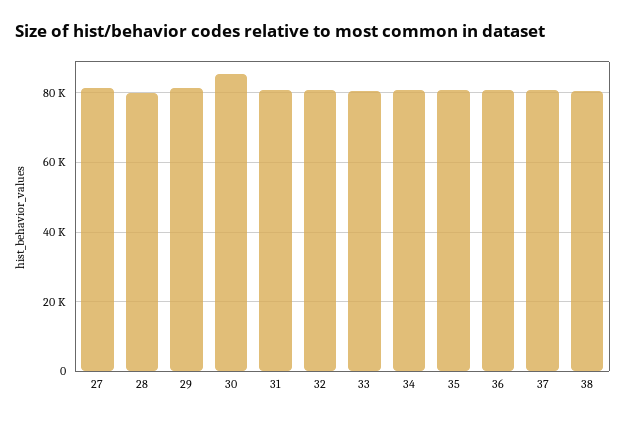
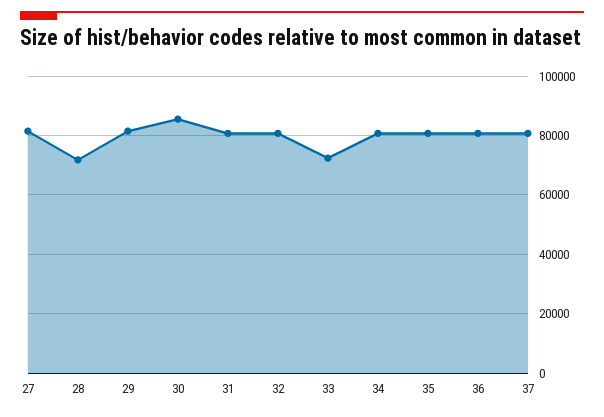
  {
    "27": 82000,
-   "28": 80000,
+   "28": 72500,
    "29": 82000,
    "30": 86000,
    "31": 80000,
    "32": 80000,
-   "33": 80000,
+   "33": 72500,
    "34": 80000,
    "35": 80000,
    "36": 80000,
-   "37": 80000,
+   "37": 80000
-   "38": 80000
  }

